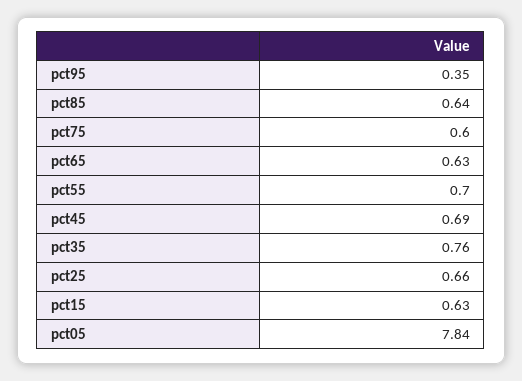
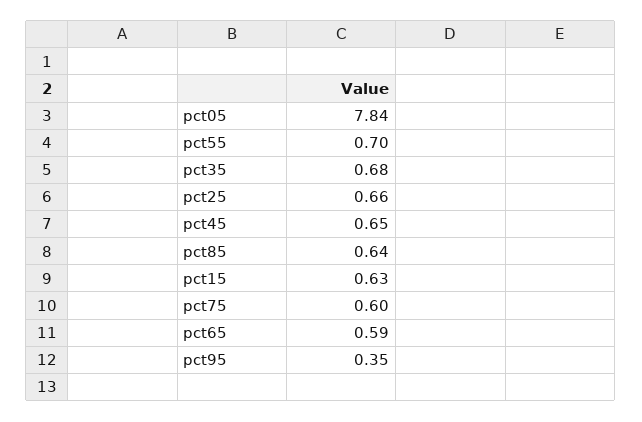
  {
    "pct95": 0.35,
    "pct85": 0.64,
    "pct75": 0.6,
-   "pct65": 0.63,
+   "pct65": 0.59,
    "pct55": 0.7,
-   "pct45": 0.69,
+   "pct45": 0.65,
-   "pct35": 0.76,
+   "pct35": 0.68,
    "pct25": 0.66,
    "pct15": 0.63,
    "pct05": 7.84
  }

